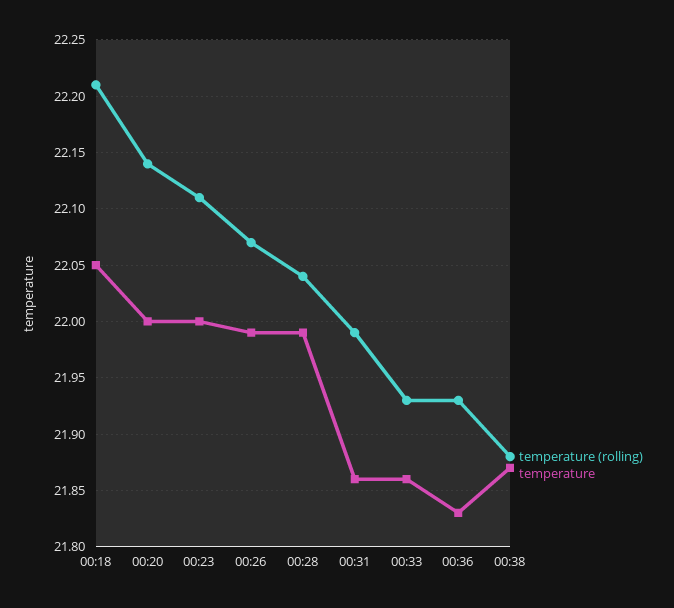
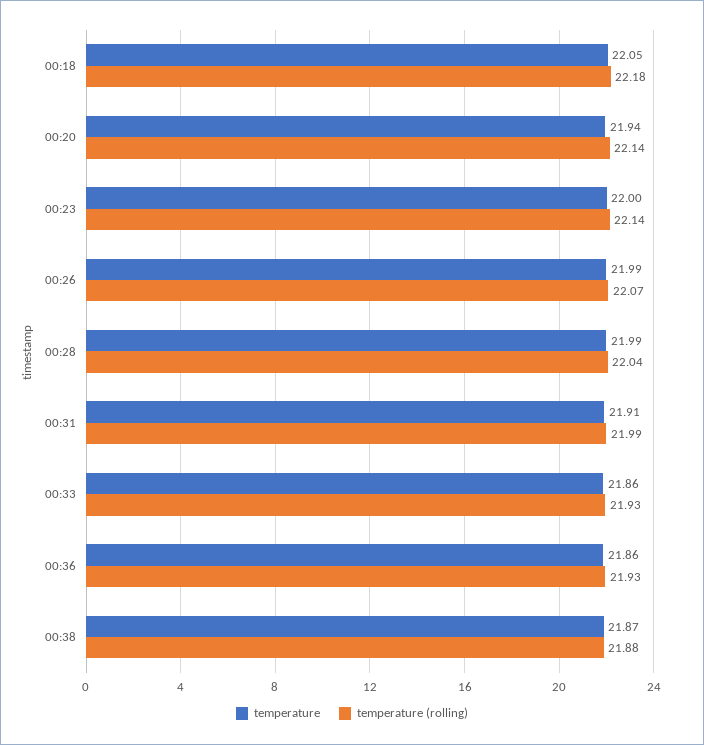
  {
    "temperature (rolling)": {
-     "00:18": 22.21,
+     "00:18": 22.18,
      "00:20": 22.14,
-     "00:23": 22.11,
+     "00:23": 22.14,
      "00:26": 22.07,
      "00:28": 22.04,
      "00:31": 21.99,
      "00:33": 21.93,
      "00:36": 21.93,
      "00:38": 21.88
    },
    "temperature": {
      "00:18": 22.05,
-     "00:20": 22,
+     "00:20": 21.94,
      "00:23": 22,
      "00:26": 21.99,
      "00:28": 21.99,
-     "00:31": 21.86,
+     "00:31": 21.91,
      "00:33": 21.86,
-     "00:36": 21.83,
+     "00:36": 21.86,
      "00:38": 21.87
    }
  }

